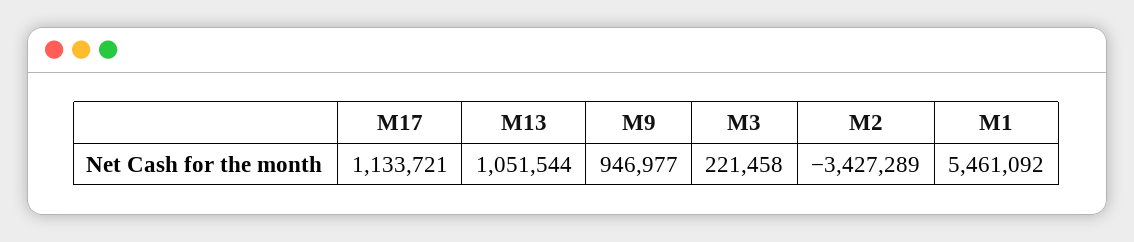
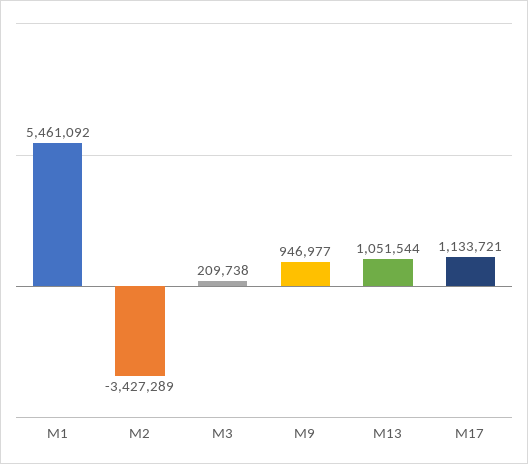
  {
    "M17": 1133721,
    "M13": 1051544,
    "M9": 946977,
-   "M3": 221458,
+   "M3": 209738,
    "M2": -3427289,
    "M1": 5461092
  }

